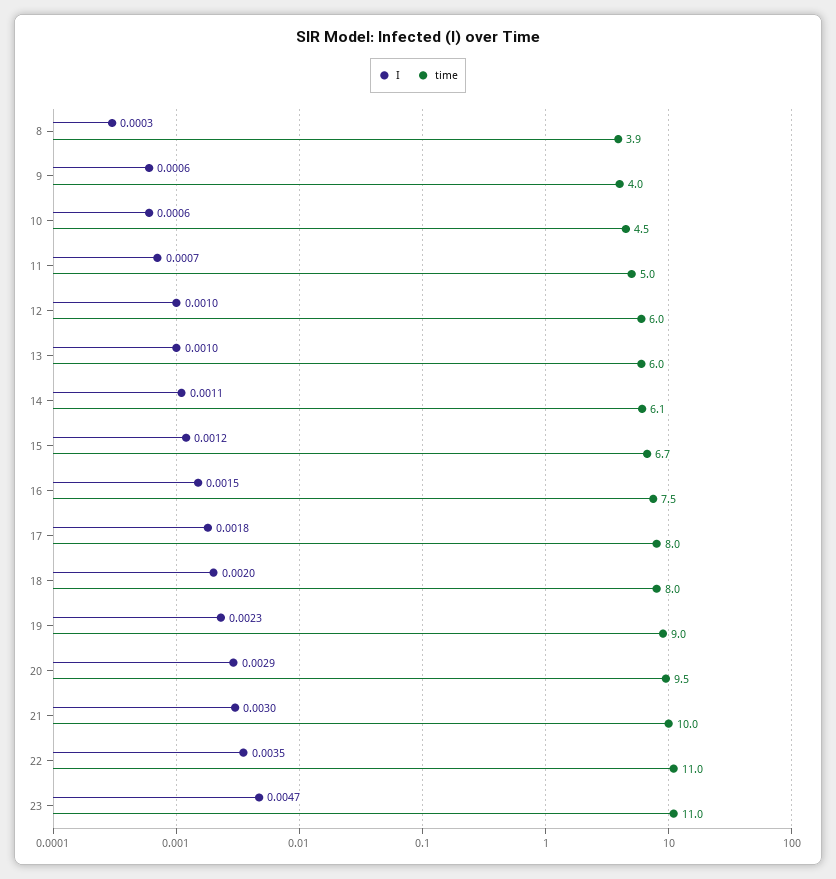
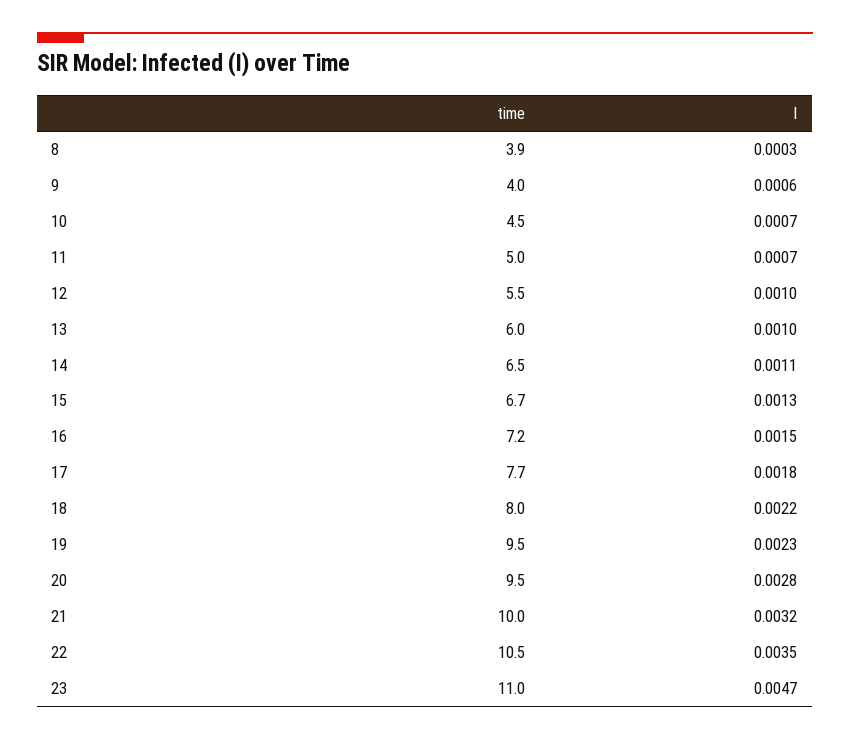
  {
    "I": {
      "8": 0.0003,
      "9": 0.0006,
-     "10": 0.0006,
+     "10": 0.0007,
      "11": 0.0007,
      "12": 0.001,
      "13": 0.001,
      "14": 0.0011,
-     "15": 0.0012,
+     "15": 0.0013,
      "16": 0.0015,
      "17": 0.0018,
-     "18": 0.002,
+     "18": 0.0022,
      "19": 0.0023,
-     "20": 0.0029,
+     "20": 0.0028,
-     "21": 0.003,
+     "21": 0.0032,
      "22": 0.0035,
      "23": 0.0047
    },
    "time": {
      "8": 3.9,
      "9": 4,
      "10": 4.5,
      "11": 5,
-     "12": 6,
+     "12": 5.5,
      "13": 6,
-     "14": 6.1,
+     "14": 6.5,
      "15": 6.7,
-     "16": 7.5,
+     "16": 7.2,
-     "17": 8,
+     "17": 7.7,
      "18": 8,
-     "19": 9,
+     "19": 9.5,
      "20": 9.5,
      "21": 10,
-     "22": 11,
+     "22": 10.5,
      "23": 11
    }
  }

